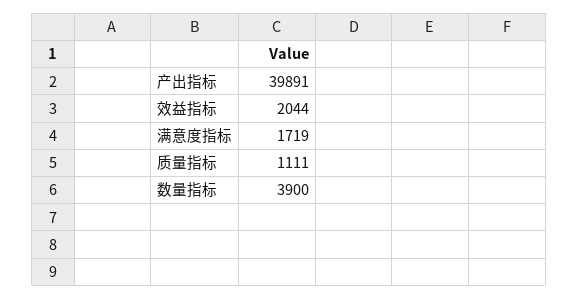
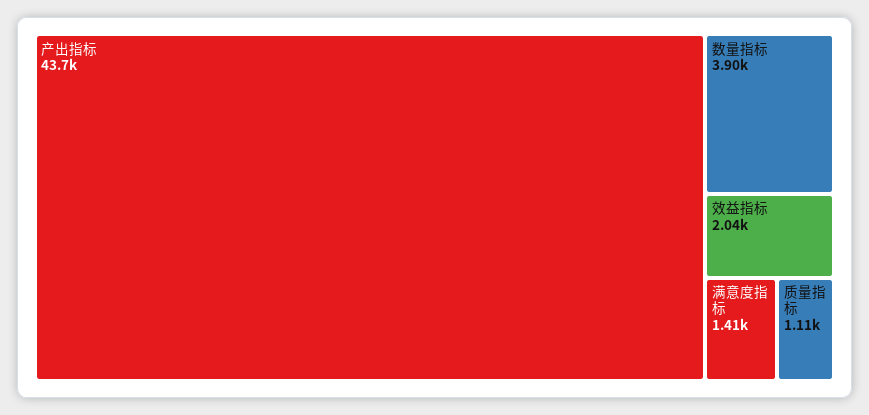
  {
-   "产出指标": 39891,
+   "产出指标": 43700,
    "效益指标": 2044,
-   "满意度指标": 1719,
+   "满意度指标": 1410,
    "质量指标": 1111,
    "数量指标": 3900
  }

